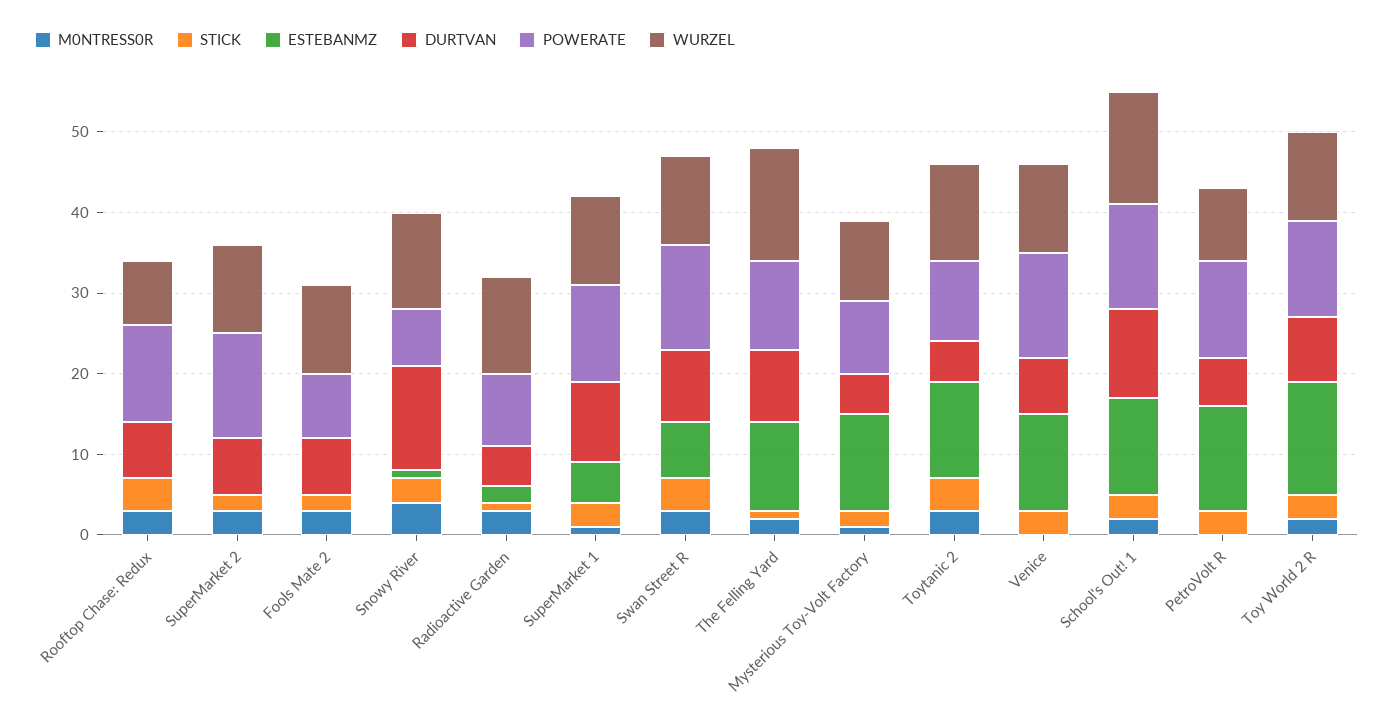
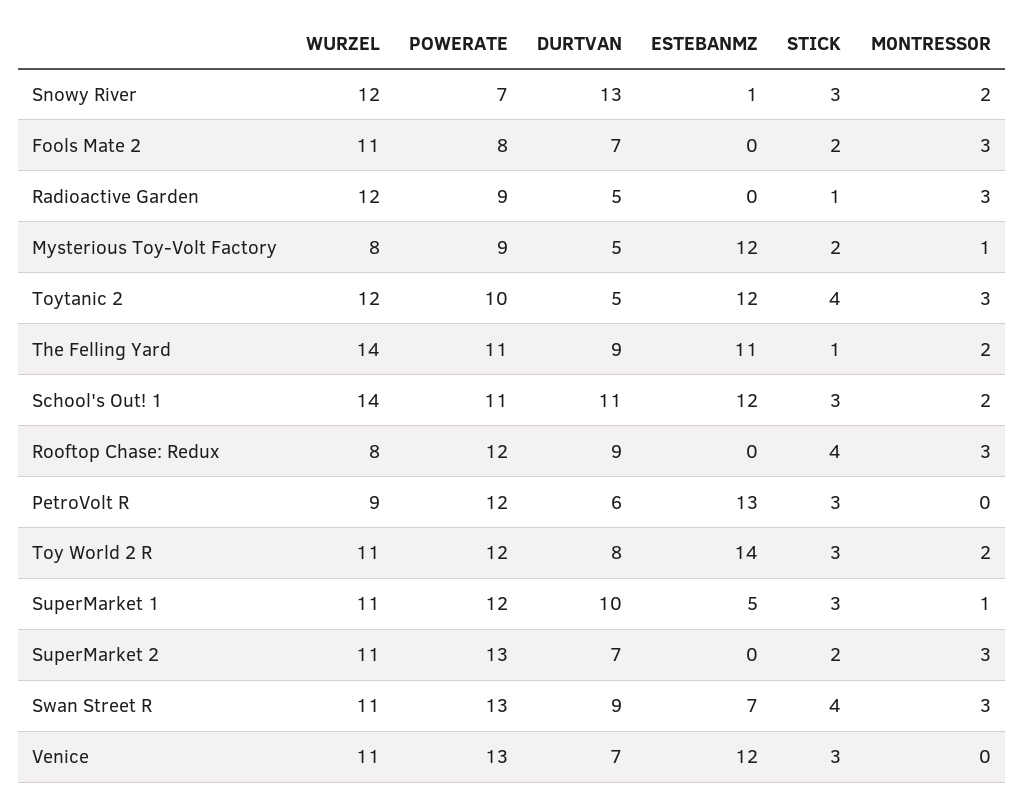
  {
    "M0NTRESS0R": {
      "Rooftop Chase: Redux": 3,
      "SuperMarket 2": 3,
      "Fools Mate 2": 3,
-     "Snowy River": 4,
+     "Snowy River": 2,
      "Radioactive Garden": 3,
      "SuperMarket 1": 1,
      "Swan Street R": 3,
      "The Felling Yard": 2,
      "Mysterious Toy-Volt Factory": 1,
      "Toytanic 2": 3,
      "Venice": 0,
      "School's Out! 1": 2,
      "PetroVolt R": 0,
      "Toy World 2 R": 2
    },
    "STICK": {
      "Rooftop Chase: Redux": 4,
      "SuperMarket 2": 2,
      "Fools Mate 2": 2,
      "Snowy River": 3,
      "Radioactive Garden": 1,
      "SuperMarket 1": 3,
      "Swan Street R": 4,
      "The Felling Yard": 1,
      "Mysterious Toy-Volt Factory": 2,
      "Toytanic 2": 4,
      "Venice": 3,
      "School's Out! 1": 3,
      "PetroVolt R": 3,
      "Toy World 2 R": 3
    },
    "ESTEBANMZ": {
      "Rooftop Chase: Redux": 0,
      "SuperMarket 2": 0,
      "Fools Mate 2": 0,
      "Snowy River": 1,
-     "Radioactive Garden": 2,
+     "Radioactive Garden": 0,
      "SuperMarket 1": 5,
      "Swan Street R": 7,
      "The Felling Yard": 11,
      "Mysterious Toy-Volt Factory": 12,
      "Toytanic 2": 12,
      "Venice": 12,
      "School's Out! 1": 12,
      "PetroVolt R": 13,
      "Toy World 2 R": 14
    },
    "DURTVAN": {
-     "Rooftop Chase: Redux": 7,
+     "Rooftop Chase: Redux": 9,
      "SuperMarket 2": 7,
      "Fools Mate 2": 7,
      "Snowy River": 13,
      "Radioactive Garden": 5,
      "SuperMarket 1": 10,
      "Swan Street R": 9,
      "The Felling Yard": 9,
      "Mysterious Toy-Volt Factory": 5,
      "Toytanic 2": 5,
      "Venice": 7,
      "School's Out! 1": 11,
      "PetroVolt R": 6,
      "Toy World 2 R": 8
    },
    "POWERATE": {
      "Rooftop Chase: Redux": 12,
      "SuperMarket 2": 13,
      "Fools Mate 2": 8,
      "Snowy River": 7,
      "Radioactive Garden": 9,
      "SuperMarket 1": 12,
      "Swan Street R": 13,
      "The Felling Yard": 11,
      "Mysterious Toy-Volt Factory": 9,
      "Toytanic 2": 10,
      "Venice": 13,
-     "School's Out! 1": 13,
+     "School's Out! 1": 11,
      "PetroVolt R": 12,
      "Toy World 2 R": 12
    },
    "WURZEL": {
      "Rooftop Chase: Redux": 8,
      "SuperMarket 2": 11,
      "Fools Mate 2": 11,
      "Snowy River": 12,
      "Radioactive Garden": 12,
      "SuperMarket 1": 11,
      "Swan Street R": 11,
      "The Felling Yard": 14,
-     "Mysterious Toy-Volt Factory": 10,
+     "Mysterious Toy-Volt Factory": 8,
      "Toytanic 2": 12,
      "Venice": 11,
      "School's Out! 1": 14,
      "PetroVolt R": 9,
      "Toy World 2 R": 11
    }
  }

